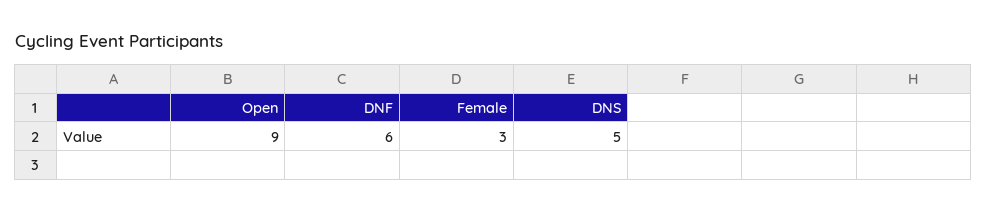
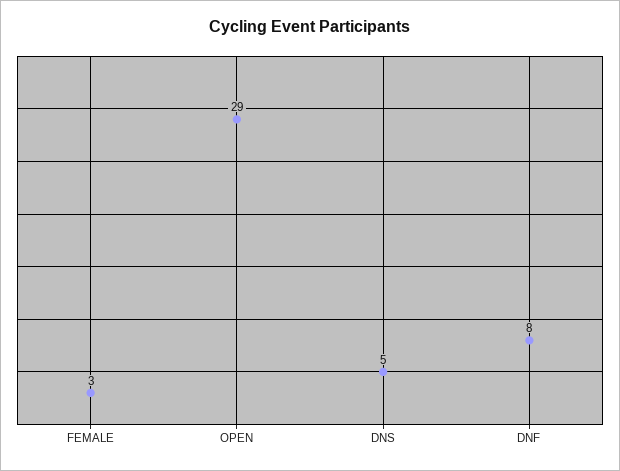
  {
-   "Open": 9,
+   "Open": 29,
-   "DNF": 6,
+   "DNF": 8,
    "Female": 3,
    "DNS": 5
  }

